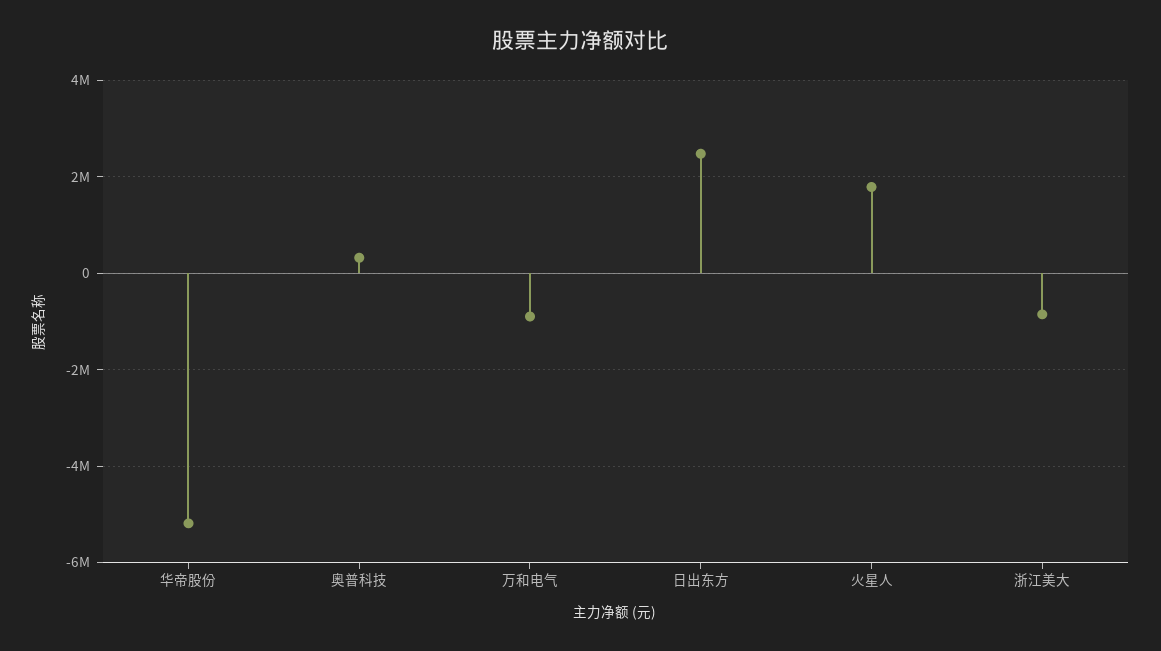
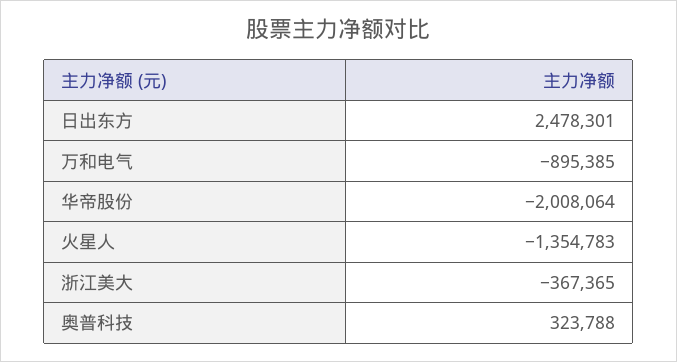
  {
-   "华帝股份": -5200000,
+   "华帝股份": -2008064,
    "奥普科技": 323788,
    "万和电气": -895385,
    "日出东方": 2478301,
-   "火星人": 1800000,
+   "火星人": -1354783,
-   "浙江美大": -800000
+   "浙江美大": -367365
  }

